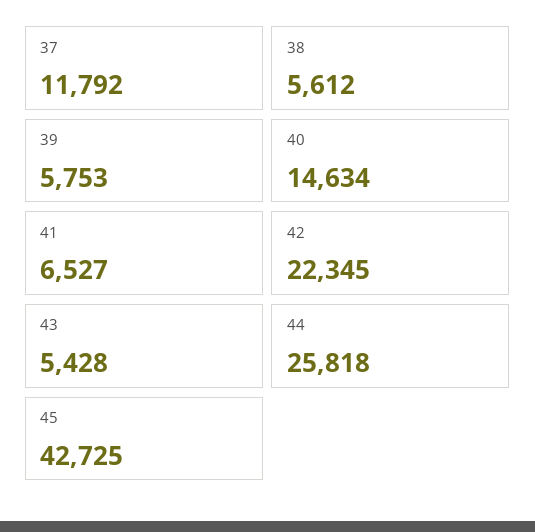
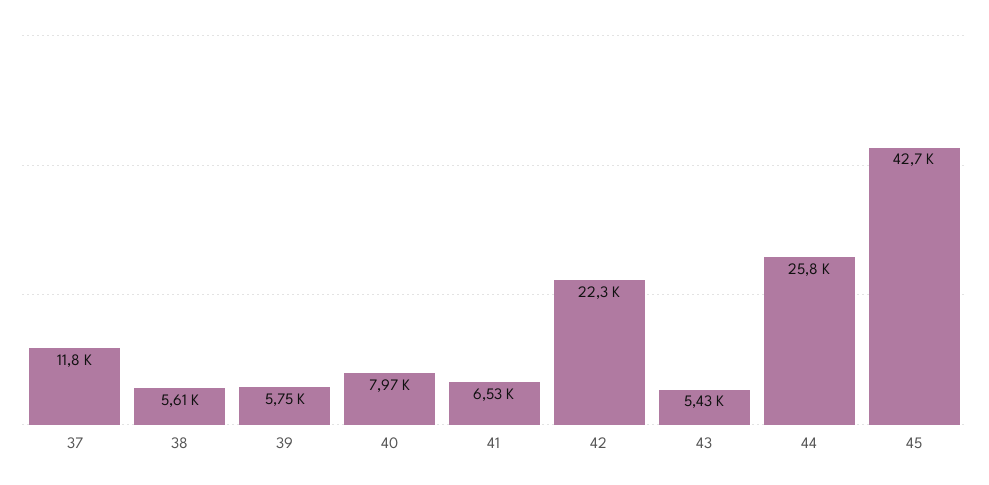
  {
    "37": 11792,
    "38": 5612,
    "39": 5753,
-   "40": 14634,
+   "40": 7970,
    "41": 6527,
    "42": 22345,
    "43": 5428,
    "44": 25818,
    "45": 42725
  }

